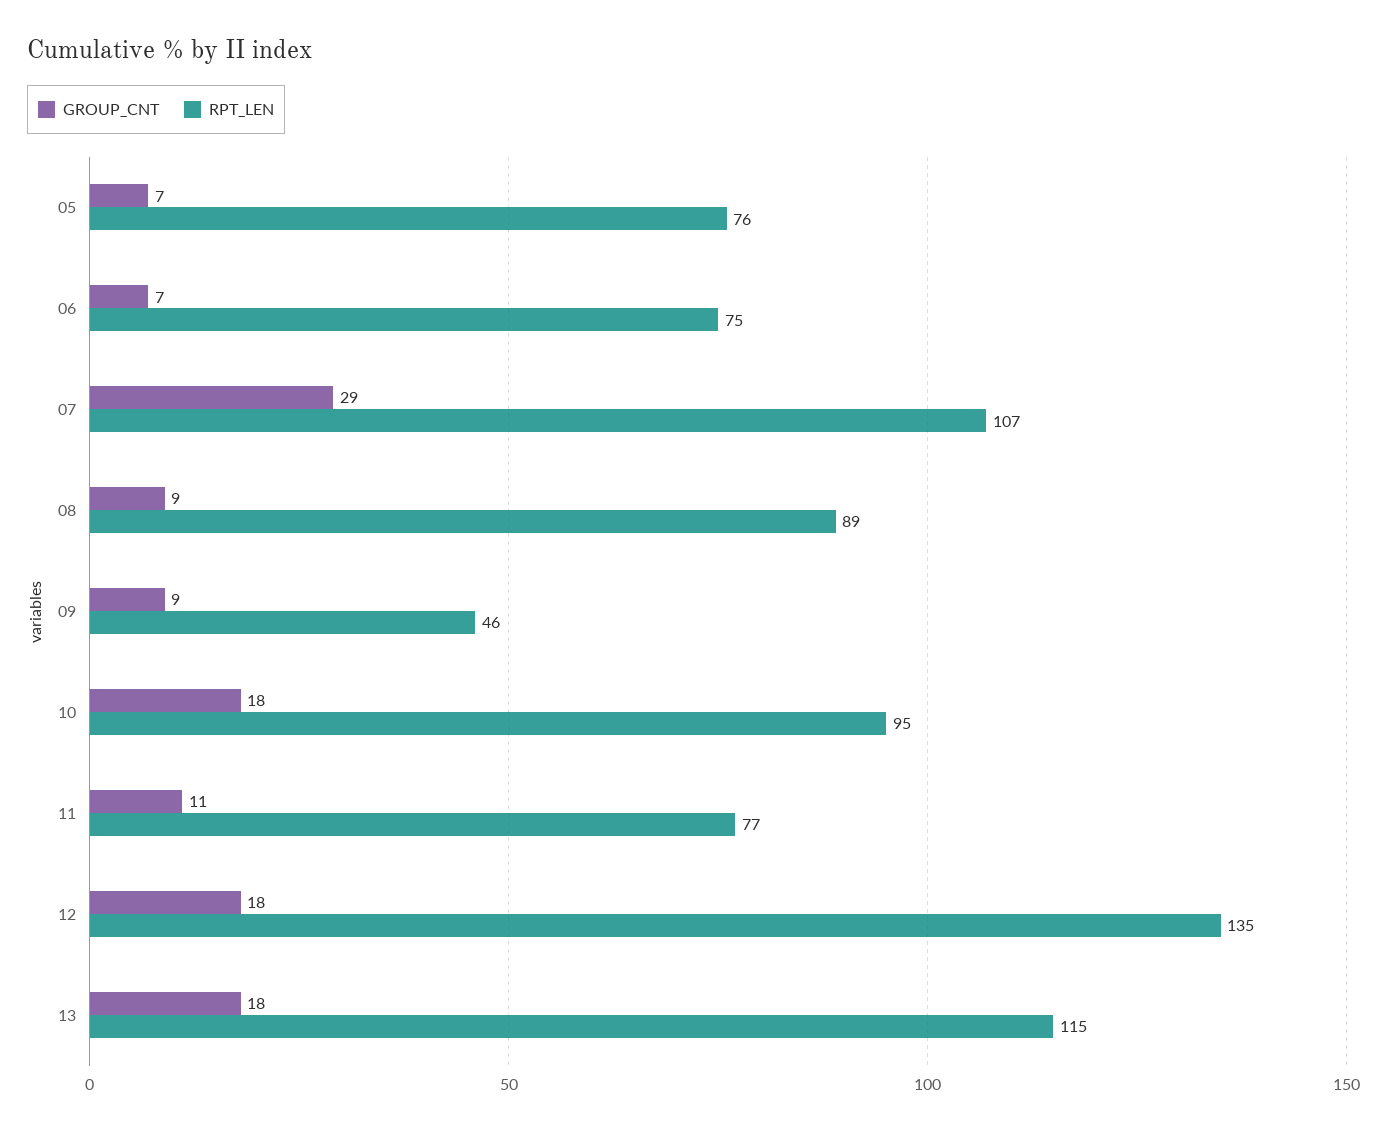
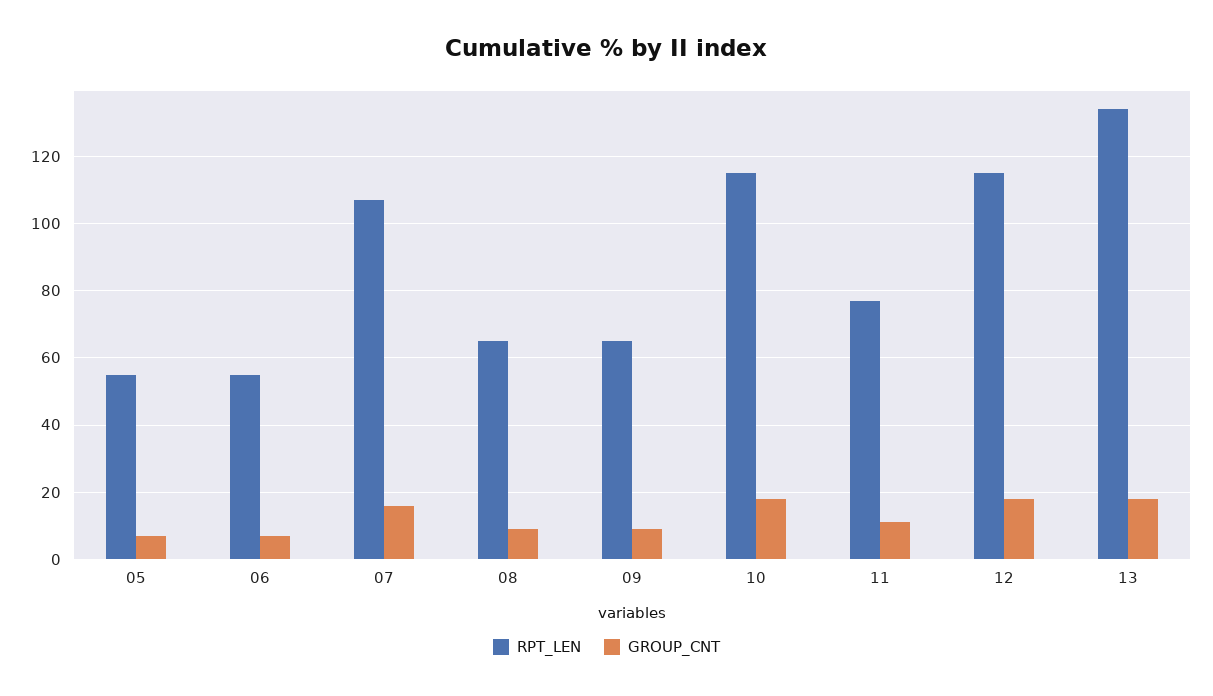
  {
    "GROUP_CNT": {
      "05": 7,
      "06": 7,
-     "07": 29,
+     "07": 15,
      "08": 9,
      "09": 9,
      "10": 18,
      "11": 11,
      "12": 18,
      "13": 18
    },
    "RPT_LEN": {
-     "05": 76,
+     "05": 55,
-     "06": 75,
+     "06": 55,
      "07": 107,
-     "08": 89,
+     "08": 65,
-     "09": 46,
+     "09": 65,
-     "10": 95,
+     "10": 115,
      "11": 77,
-     "12": 135,
+     "12": 115,
-     "13": 115
+     "13": 135
    }
  }

